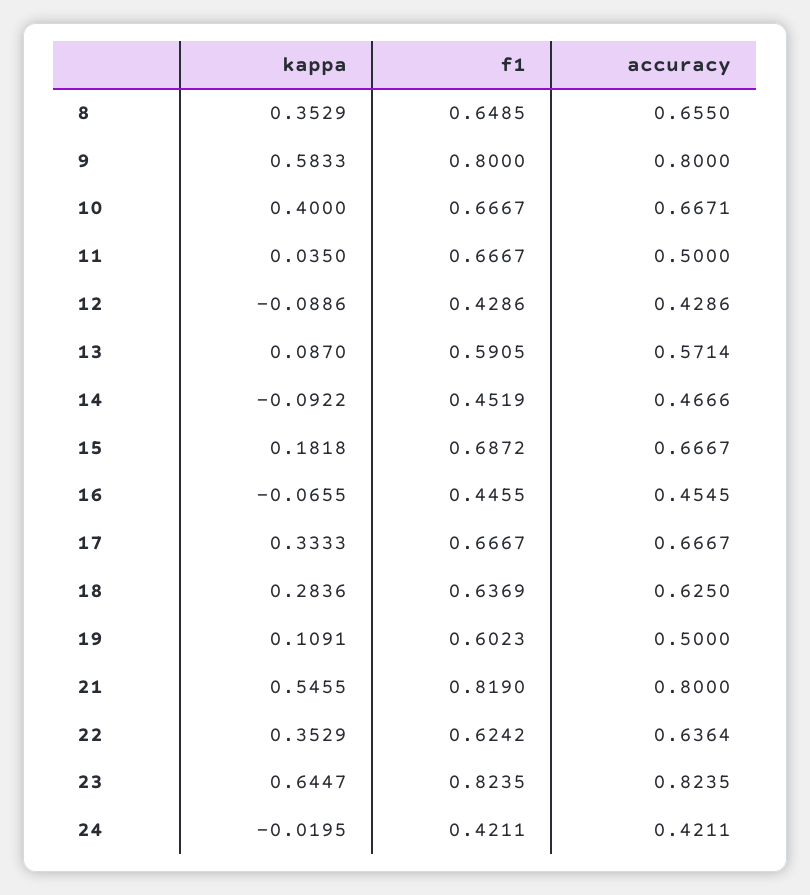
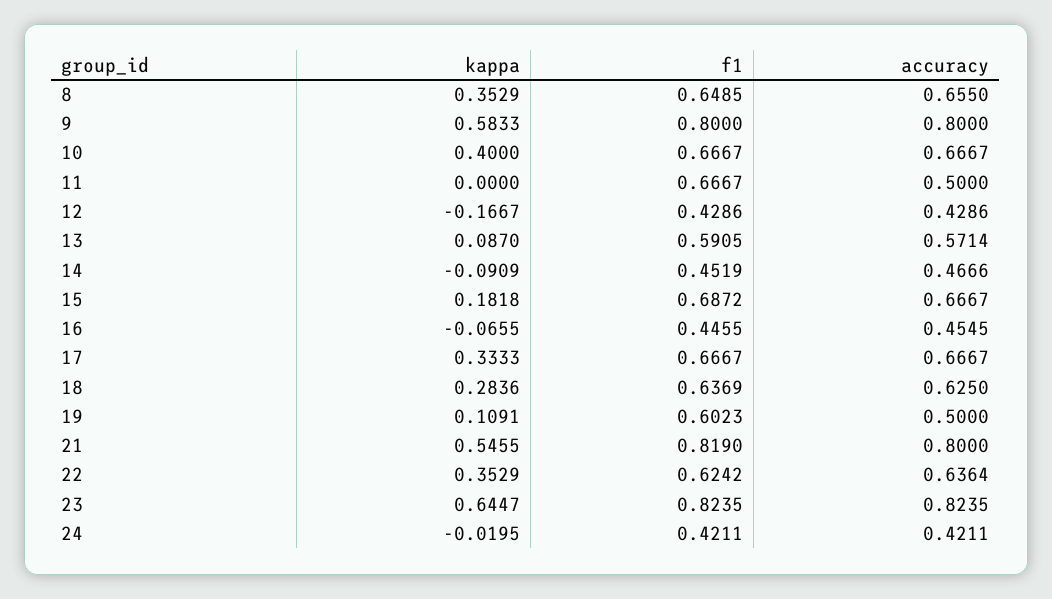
  {
    "kappa": {
      "8": 0.3529,
      "9": 0.5833,
      "10": 0.4,
-     "11": 0.035,
+     "11": 0,
-     "12": -0.0886,
+     "12": -0.1667,
      "13": 0.087,
-     "14": -0.0922,
+     "14": -0.0909,
      "15": 0.1818,
      "16": -0.0655,
      "17": 0.3333,
      "18": 0.2836,
      "19": 0.1091,
      "21": 0.5455,
      "22": 0.3529,
      "23": 0.6447,
      "24": -0.0195
    },
    "f1": {
      "8": 0.6485,
      "9": 0.8,
      "10": 0.6667,
      "11": 0.6667,
      "12": 0.4286,
      "13": 0.5905,
      "14": 0.4519,
      "15": 0.6872,
      "16": 0.4455,
      "17": 0.6667,
      "18": 0.6369,
      "19": 0.6023,
      "21": 0.819,
      "22": 0.6242,
      "23": 0.8235,
      "24": 0.4211
    },
    "accuracy": {
      "8": 0.655,
      "9": 0.8,
-     "10": 0.6671,
+     "10": 0.6667,
      "11": 0.5,
      "12": 0.4286,
      "13": 0.5714,
      "14": 0.4666,
      "15": 0.6667,
      "16": 0.4545,
      "17": 0.6667,
      "18": 0.625,
      "19": 0.5,
      "21": 0.8,
      "22": 0.6364,
      "23": 0.8235,
      "24": 0.4211
    }
  }

